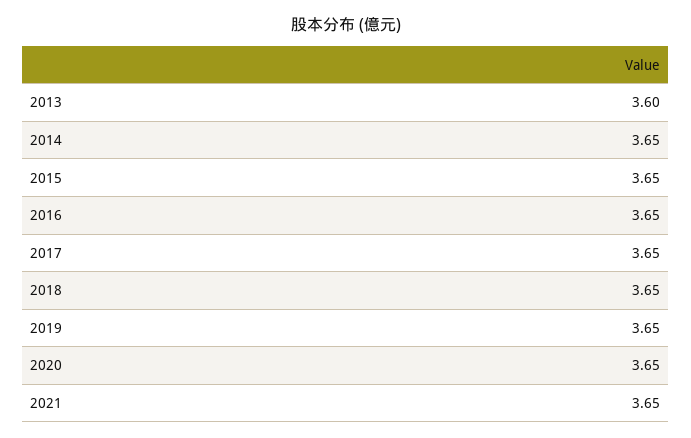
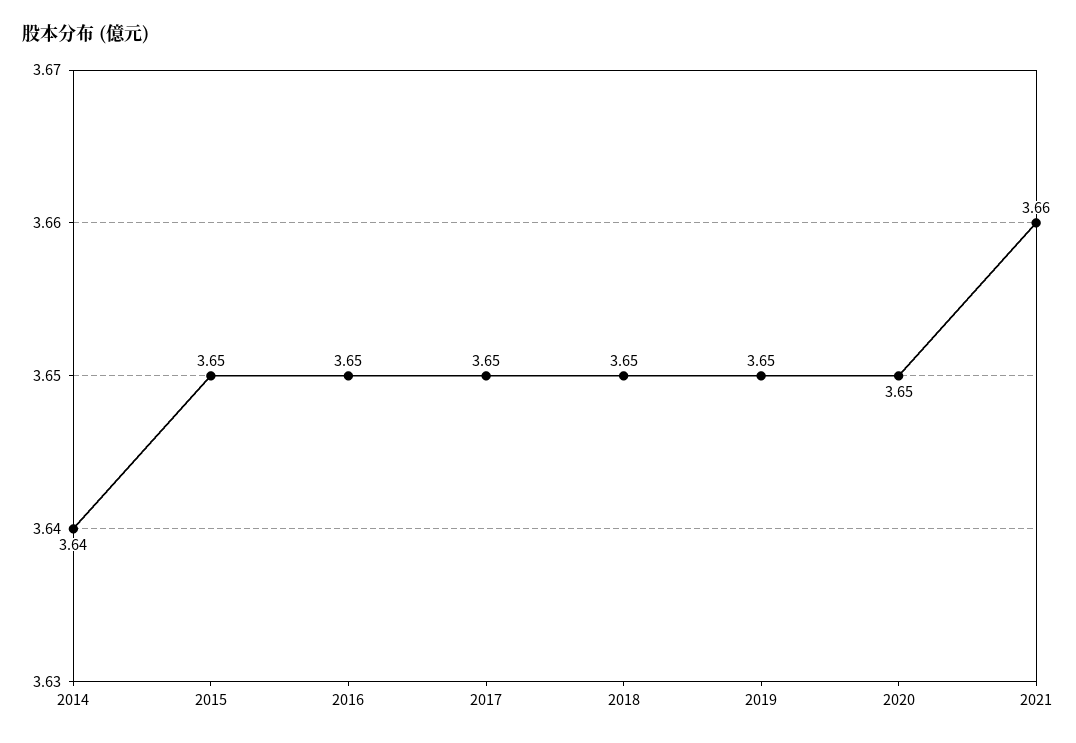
  {
-   "2013": 3.6,
-   "2014": 3.65,
+   "2014": 3.64,
    "2015": 3.65,
    "2016": 3.65,
    "2017": 3.65,
    "2018": 3.65,
    "2019": 3.65,
    "2020": 3.65,
-   "2021": 3.65
+   "2021": 3.66
  }

